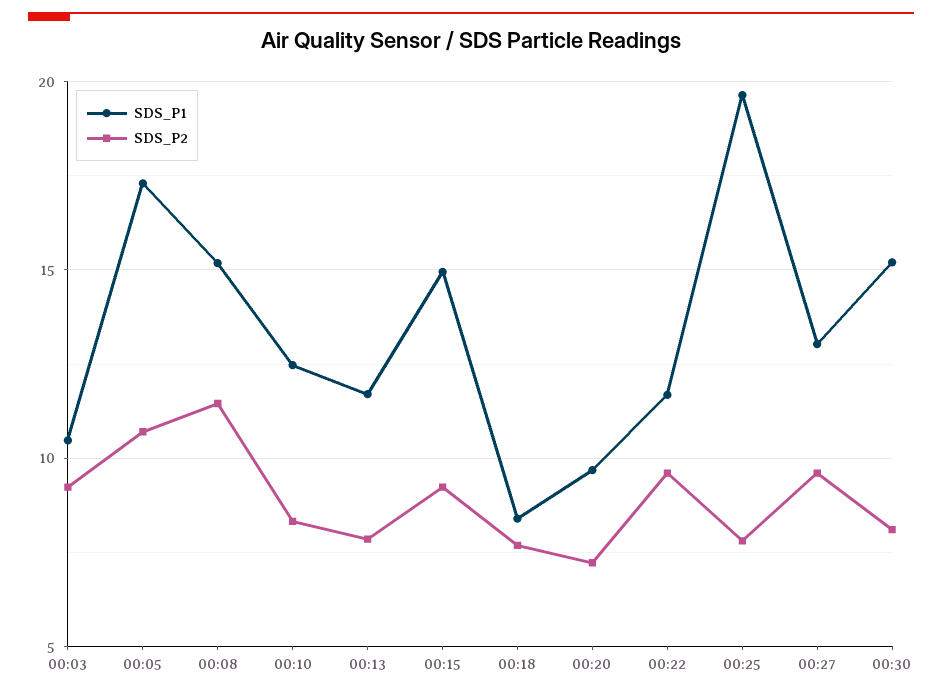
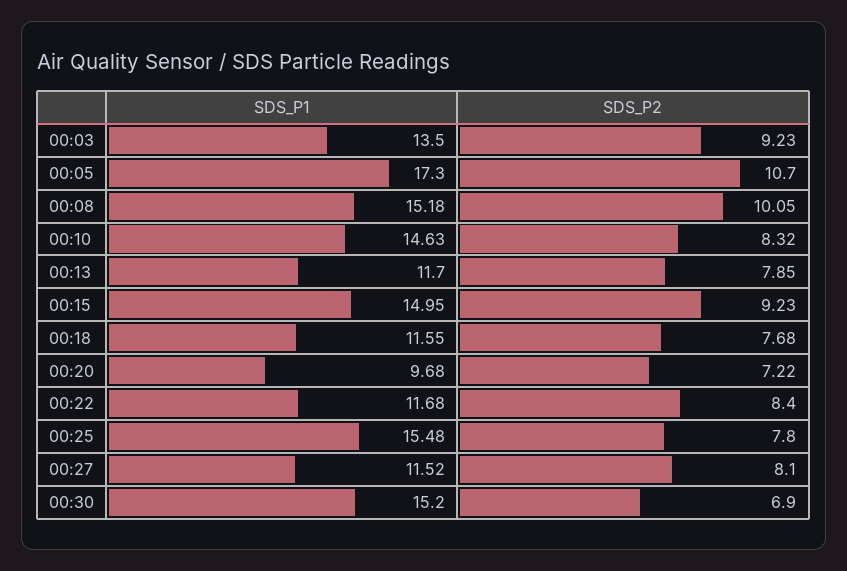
  {
    "SDS_P1": {
-     "00:03": 10.5,
+     "00:03": 13.5,
      "00:05": 17.3,
      "00:08": 15.18,
-     "00:10": 12.5,
+     "00:10": 14.63,
      "00:13": 11.7,
      "00:15": 14.95,
-     "00:18": 8.5,
+     "00:18": 11.55,
      "00:20": 9.68,
      "00:22": 11.68,
-     "00:25": 19.5,
+     "00:25": 15.48,
-     "00:27": 13,
+     "00:27": 11.52,
      "00:30": 15.2
    },
    "SDS_P2": {
      "00:03": 9.23,
      "00:05": 10.7,
-     "00:08": 11.5,
+     "00:08": 10.05,
      "00:10": 8.32,
      "00:13": 7.85,
      "00:15": 9.23,
      "00:18": 7.68,
      "00:20": 7.22,
-     "00:22": 9.5,
+     "00:22": 8.4,
      "00:25": 7.8,
-     "00:27": 9.5,
+     "00:27": 8.1,
-     "00:30": 8
+     "00:30": 6.9
    }
  }

